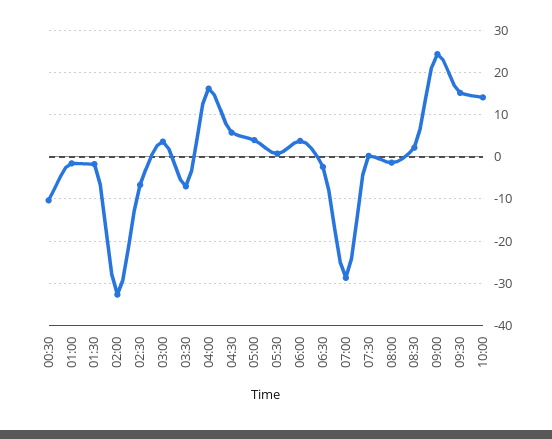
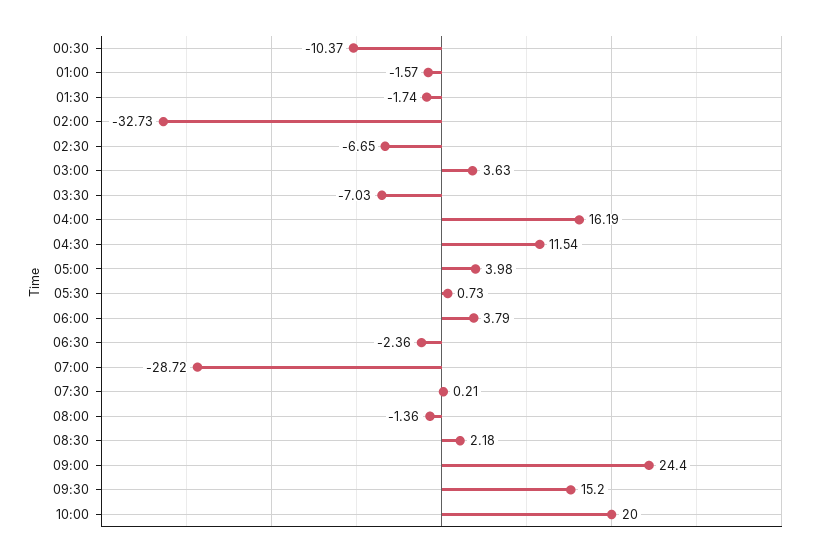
  {
    "00:30": -10.37,
    "01:00": -1.57,
    "01:30": -1.74,
    "02:00": -32.73,
    "02:30": -6.65,
    "03:00": 3.63,
    "03:30": -7.03,
    "04:00": 16.19,
-   "04:30": 6,
+   "04:30": 11.54,
    "05:00": 3.98,
    "05:30": 0.73,
    "06:00": 3.79,
    "06:30": -2.36,
    "07:00": -28.72,
    "07:30": 0.21,
    "08:00": -1.36,
    "08:30": 2.18,
    "09:00": 24.4,
    "09:30": 15.2,
-   "10:00": 14
+   "10:00": 20
  }

